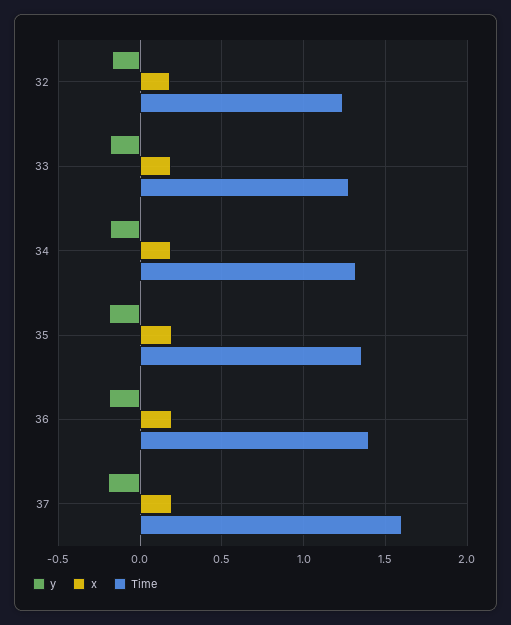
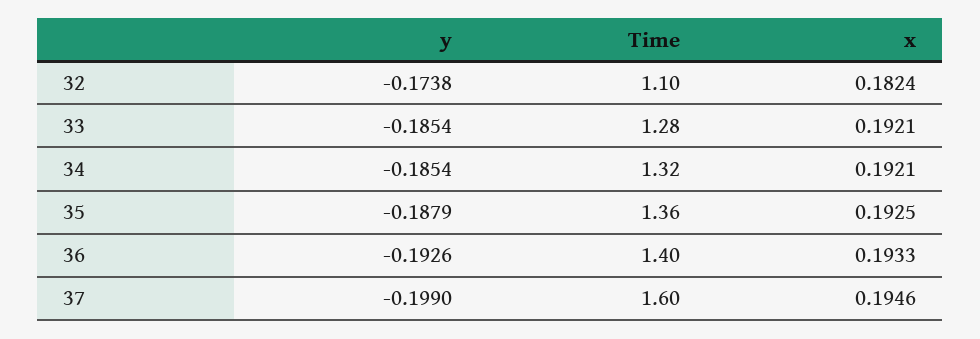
  {
    "y": {
      "32": -0.1738,
      "33": -0.1854,
      "34": -0.1854,
      "35": -0.1879,
      "36": -0.1926,
      "37": -0.199
    },
    "x": {
      "32": 0.1824,
      "33": 0.1921,
      "34": 0.1921,
      "35": 0.1925,
      "36": 0.1933,
      "37": 0.1946
    },
    "Time": {
-     "32": 1.25,
+     "32": 1.1,
      "33": 1.28,
      "34": 1.32,
      "35": 1.36,
      "36": 1.4,
      "37": 1.6
    }
  }

